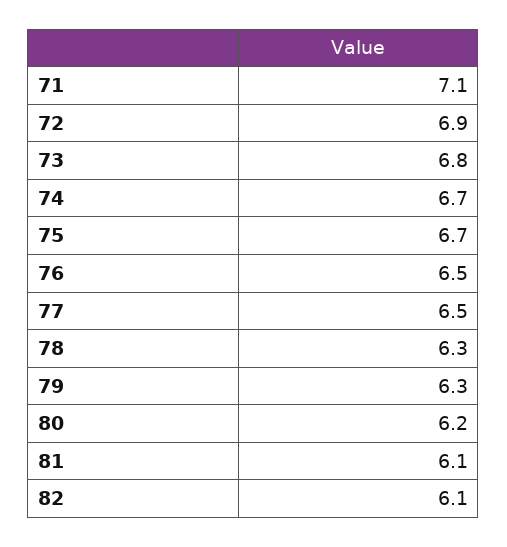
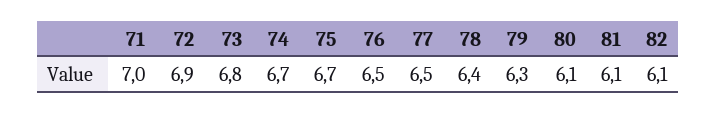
  {
-   "71": 7.1,
+   "71": 7,
    "72": 6.9,
    "73": 6.8,
    "74": 6.7,
    "75": 6.7,
    "76": 6.5,
    "77": 6.5,
-   "78": 6.3,
+   "78": 6.4,
    "79": 6.3,
-   "80": 6.2,
+   "80": 6.1,
    "81": 6.1,
    "82": 6.1
  }

